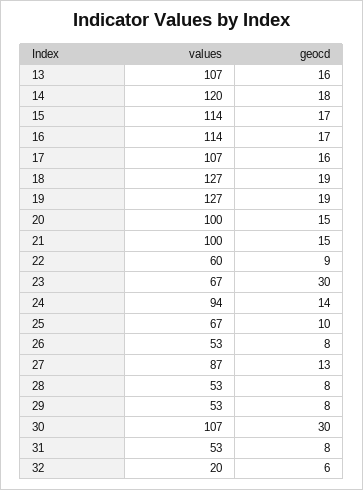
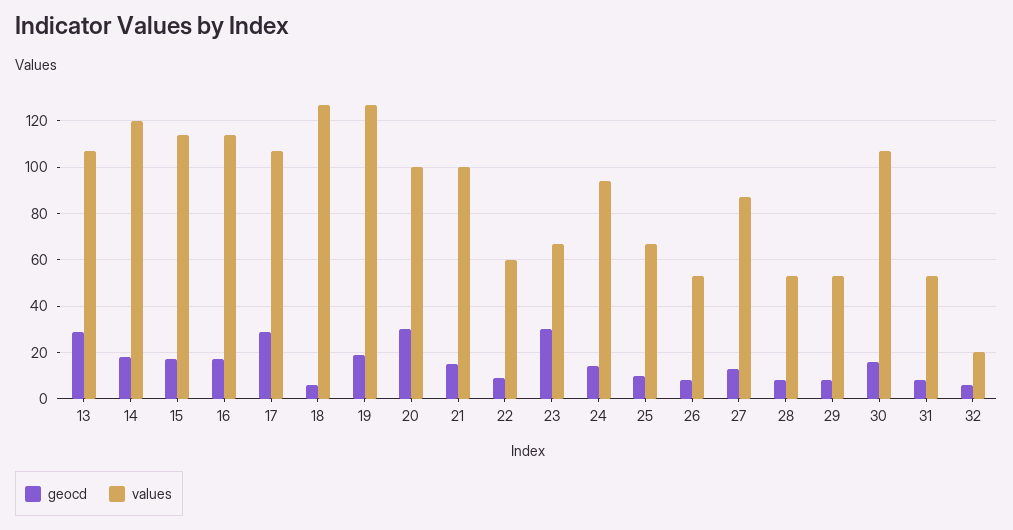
  {
    "values": {
      "13": 107,
      "14": 120,
      "15": 114,
      "16": 114,
      "17": 107,
      "18": 127,
      "19": 127,
      "20": 100,
      "21": 100,
      "22": 60,
      "23": 67,
      "24": 94,
      "25": 67,
      "26": 53,
      "27": 87,
      "28": 53,
      "29": 53,
      "30": 107,
      "31": 53,
      "32": 20
    },
    "geocd": {
-     "13": 16,
+     "13": 30,
      "14": 18,
      "15": 17,
      "16": 17,
-     "17": 16,
+     "17": 30,
-     "18": 19,
+     "18": 5,
      "19": 19,
-     "20": 15,
+     "20": 30,
      "21": 15,
      "22": 9,
      "23": 30,
      "24": 14,
      "25": 10,
      "26": 8,
      "27": 13,
      "28": 8,
      "29": 8,
-     "30": 30,
+     "30": 15,
      "31": 8,
      "32": 6
    }
  }

